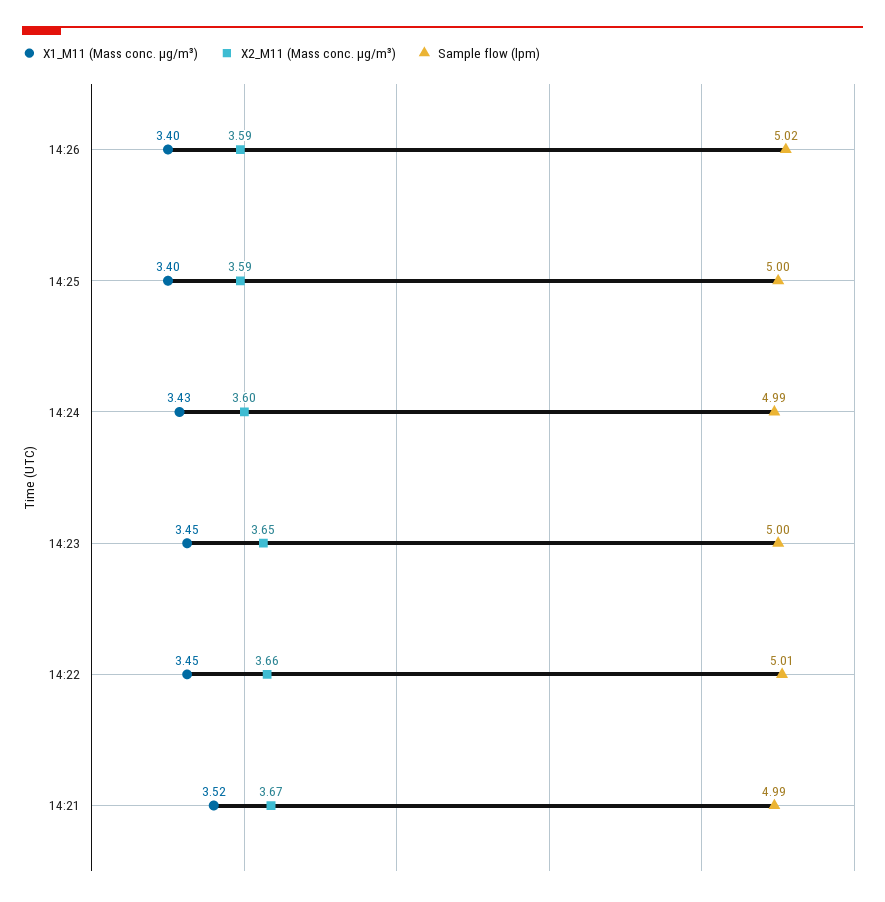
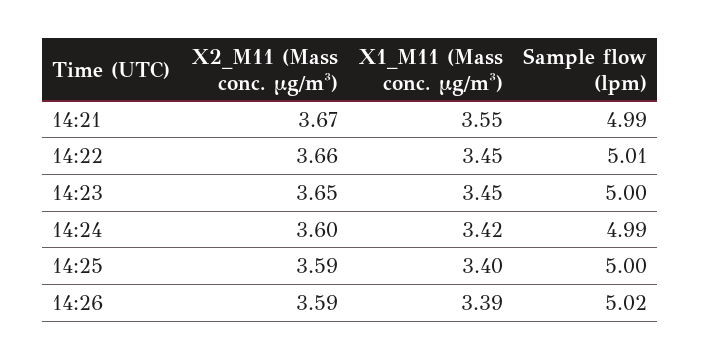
  {
    "X1_M11 (Mass conc. μg/m³)": {
-     "14:26": 3.4,
+     "14:26": 3.39,
      "14:25": 3.4,
-     "14:24": 3.43,
+     "14:24": 3.42,
      "14:23": 3.45,
      "14:22": 3.45,
-     "14:21": 3.52
+     "14:21": 3.55
    },
    "X2_M11 (Mass conc. μg/m³)": {
      "14:26": 3.59,
      "14:25": 3.59,
      "14:24": 3.6,
      "14:23": 3.65,
      "14:22": 3.66,
      "14:21": 3.67
    },
    "Sample flow (lpm)": {
      "14:26": 5.02,
      "14:25": 5,
      "14:24": 4.99,
      "14:23": 5,
      "14:22": 5.01,
      "14:21": 4.99
    }
  }

